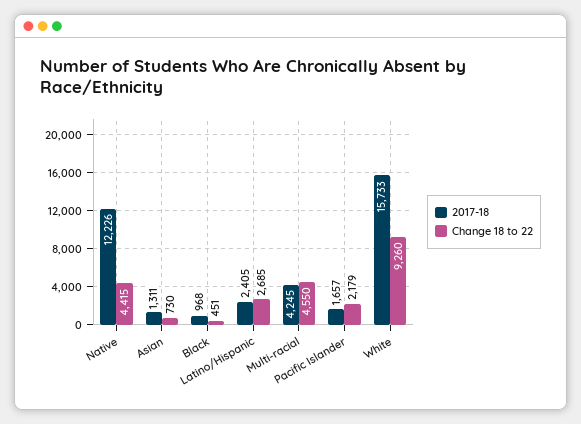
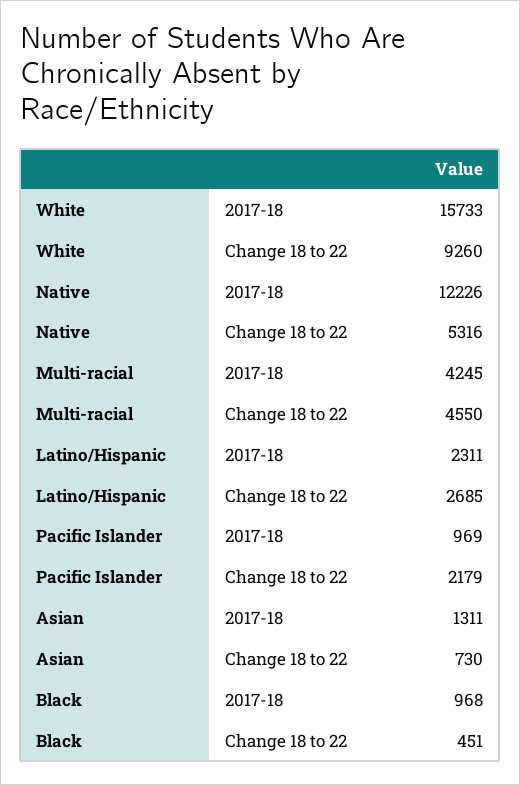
  {
    "2017-18": {
      "Native": 12226,
      "Asian": 1311,
      "Black": 968,
-     "Latino/Hispanic": 2405,
+     "Latino/Hispanic": 2311,
      "Multi-racial": 4245,
-     "Pacific Islander": 1657,
+     "Pacific Islander": 969,
      "White": 15733
    },
    "Change 18 to 22": {
-     "Native": 4415,
+     "Native": 5316,
      "Asian": 730,
      "Black": 451,
      "Latino/Hispanic": 2685,
      "Multi-racial": 4550,
      "Pacific Islander": 2179,
      "White": 9260
    }
  }

